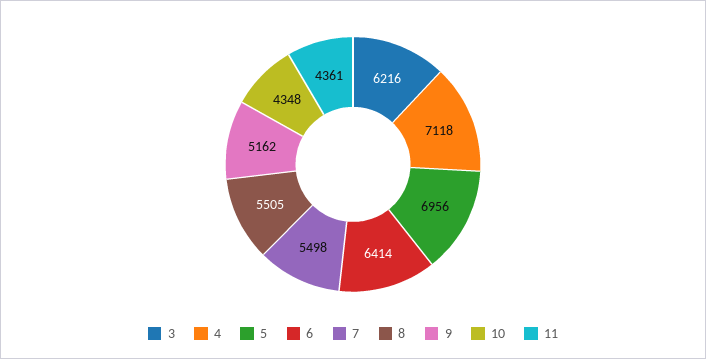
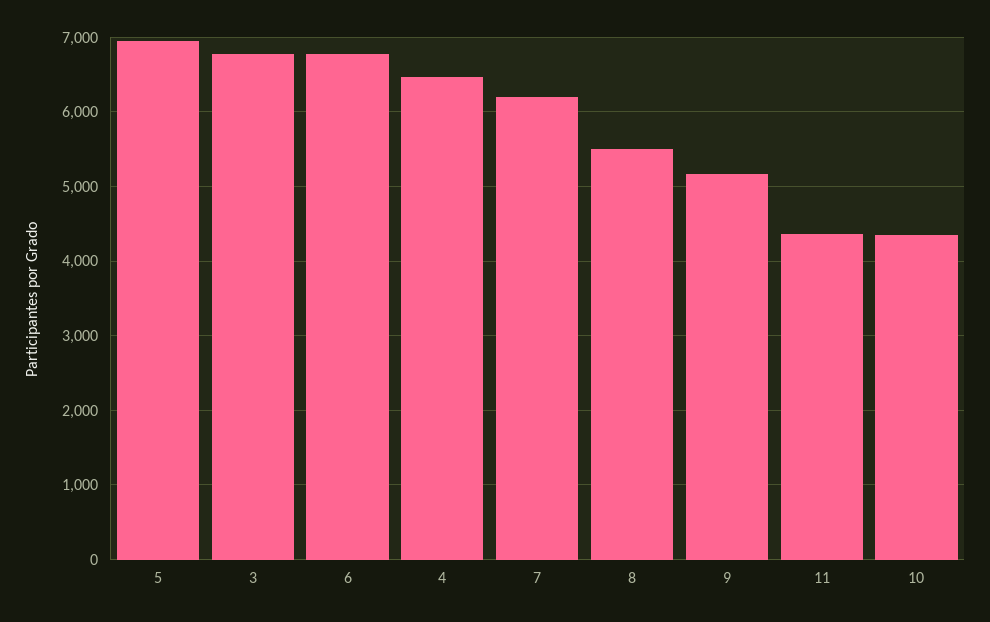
  {
-   "3": 6216,
+   "3": 6800,
-   "4": 7118,
+   "4": 6500,
    "5": 6956,
-   "6": 6414,
+   "6": 6800,
-   "7": 5498,
+   "7": 6200,
    "8": 5505,
    "9": 5162,
    "10": 4348,
    "11": 4361
  }

